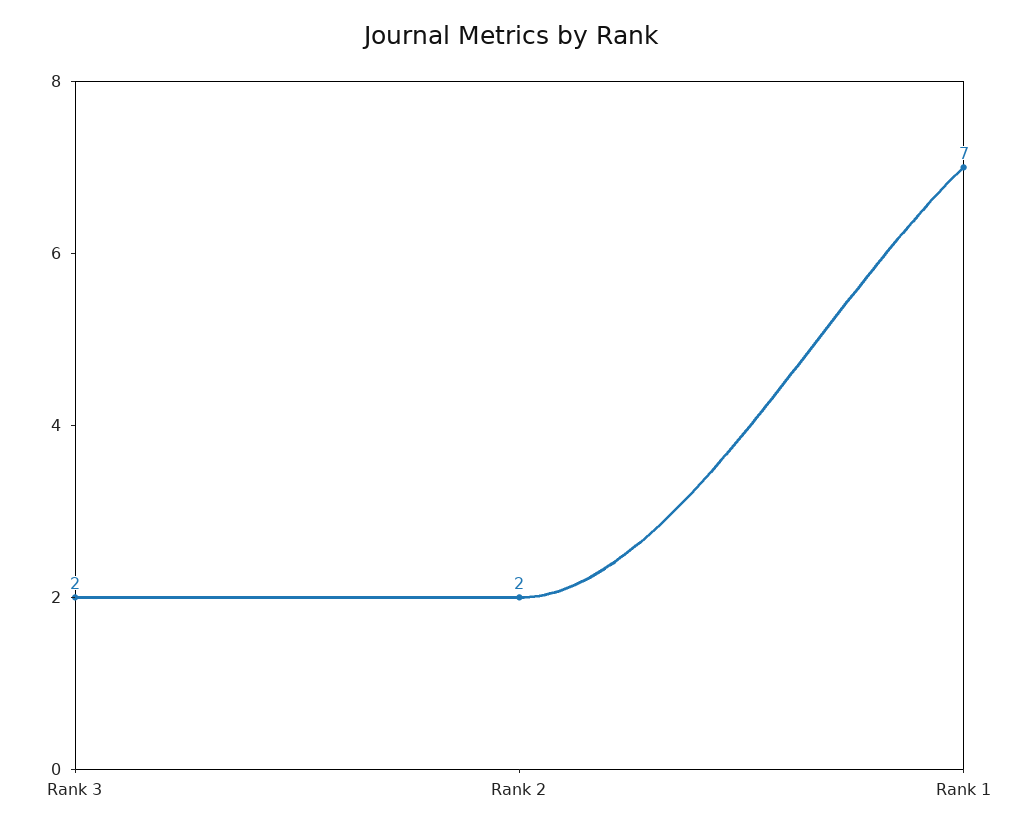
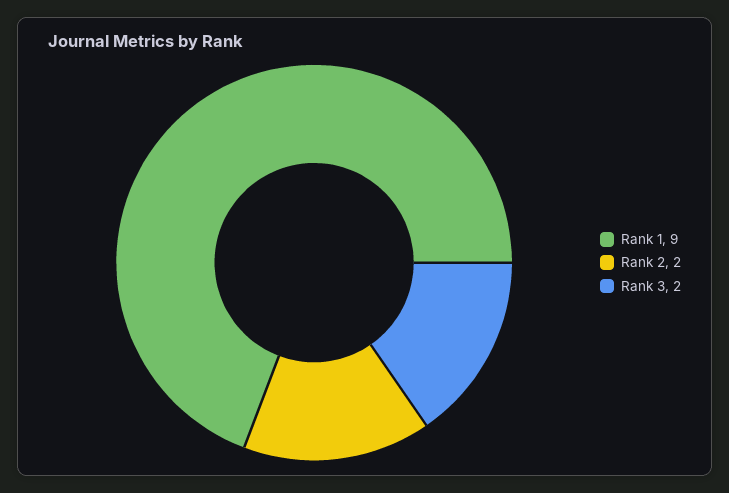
  {
    "Rank 3": 2,
    "Rank 2": 2,
-   "Rank 1": 7
+   "Rank 1": 9
  }

